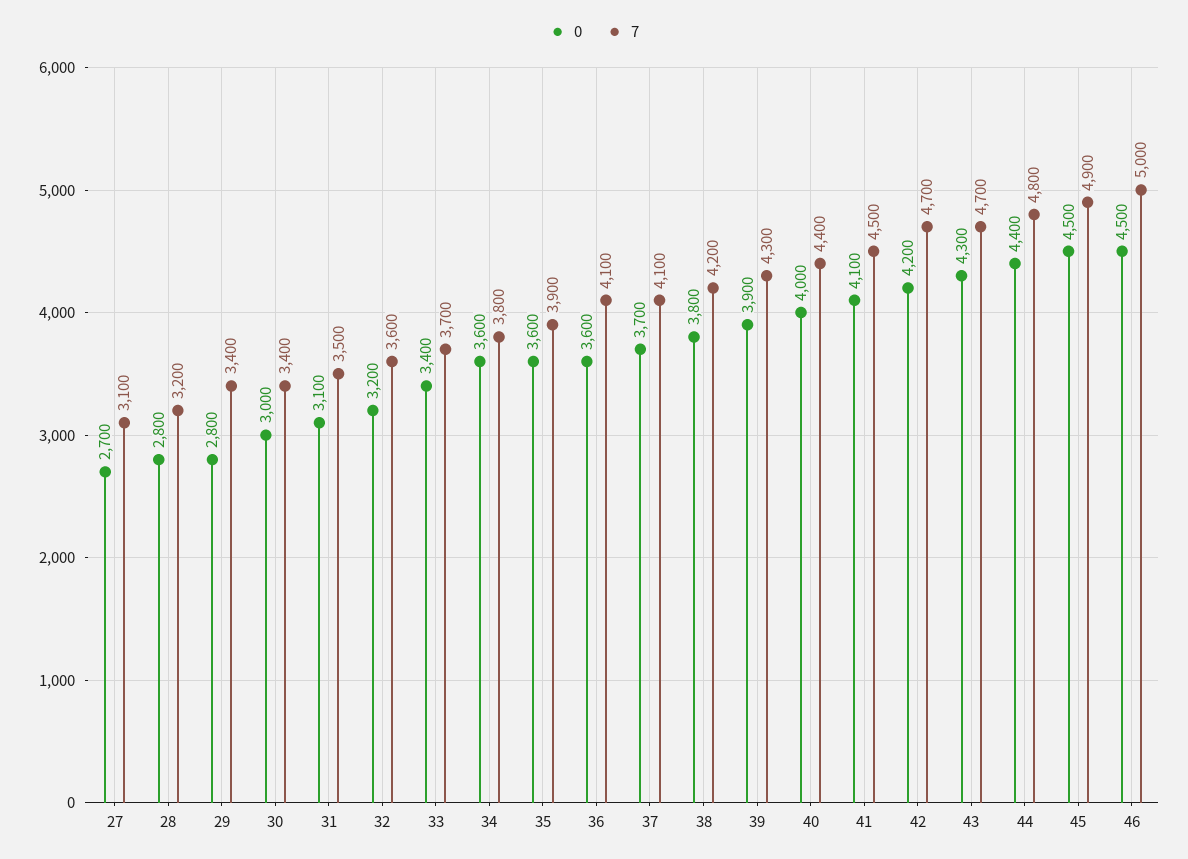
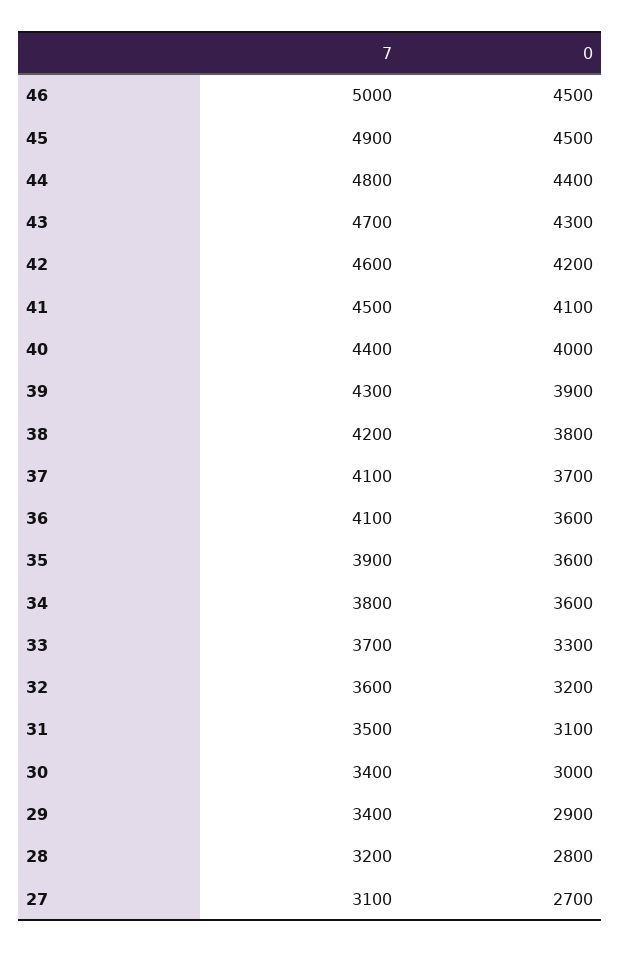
  {
    "0": {
      "27": 2700,
      "28": 2800,
-     "29": 2800,
+     "29": 2900,
      "30": 3000,
      "31": 3100,
      "32": 3200,
-     "33": 3400,
+     "33": 3300,
      "34": 3600,
      "35": 3600,
      "36": 3600,
      "37": 3700,
      "38": 3800,
      "39": 3900,
      "40": 4000,
      "41": 4100,
      "42": 4200,
      "43": 4300,
      "44": 4400,
      "45": 4500,
      "46": 4500
    },
    "7": {
      "27": 3100,
      "28": 3200,
      "29": 3400,
      "30": 3400,
      "31": 3500,
      "32": 3600,
      "33": 3700,
      "34": 3800,
      "35": 3900,
      "36": 4100,
      "37": 4100,
      "38": 4200,
      "39": 4300,
      "40": 4400,
      "41": 4500,
-     "42": 4700,
+     "42": 4600,
      "43": 4700,
      "44": 4800,
      "45": 4900,
      "46": 5000
    }
  }

